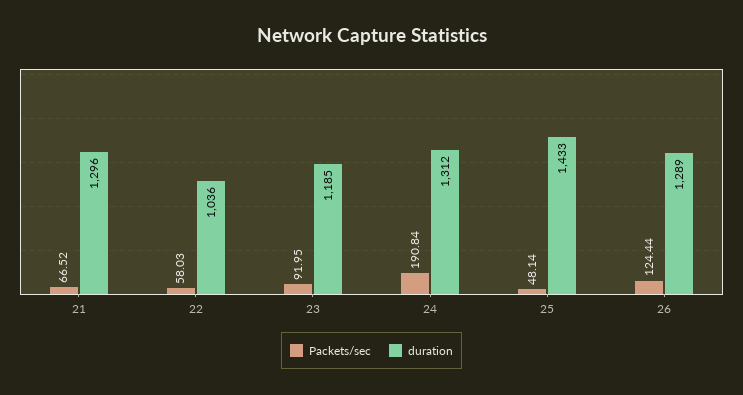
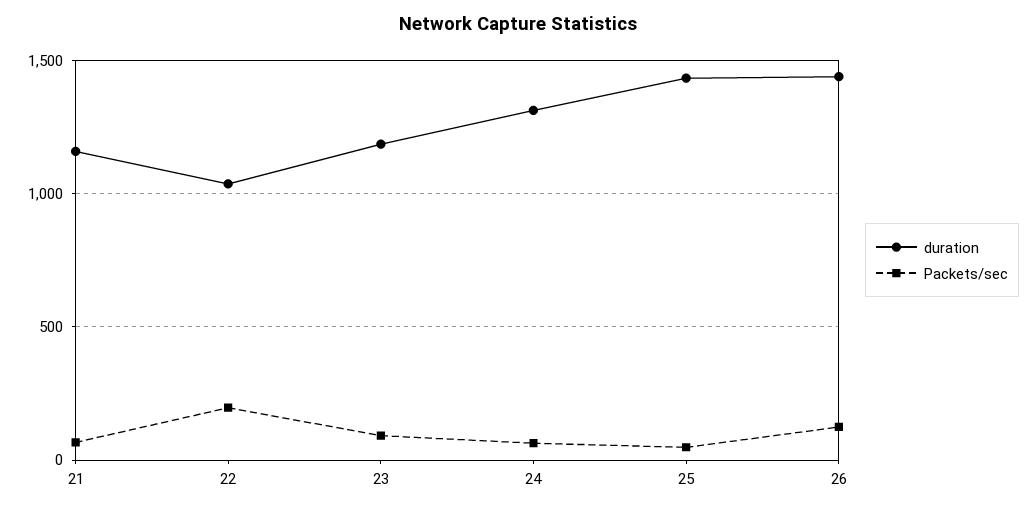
  {
    "Packets/sec": {
      "21": 66.52,
-     "22": 58.03,
+     "22": 200,
      "23": 91.95,
-     "24": 190.84,
+     "24": 50,
      "25": 48.14,
      "26": 124.44
    },
    "duration": {
-     "21": 1296,
+     "21": 1150,
      "22": 1036,
      "23": 1185,
      "24": 1312,
      "25": 1433,
-     "26": 1289
+     "26": 1450
    }
  }

